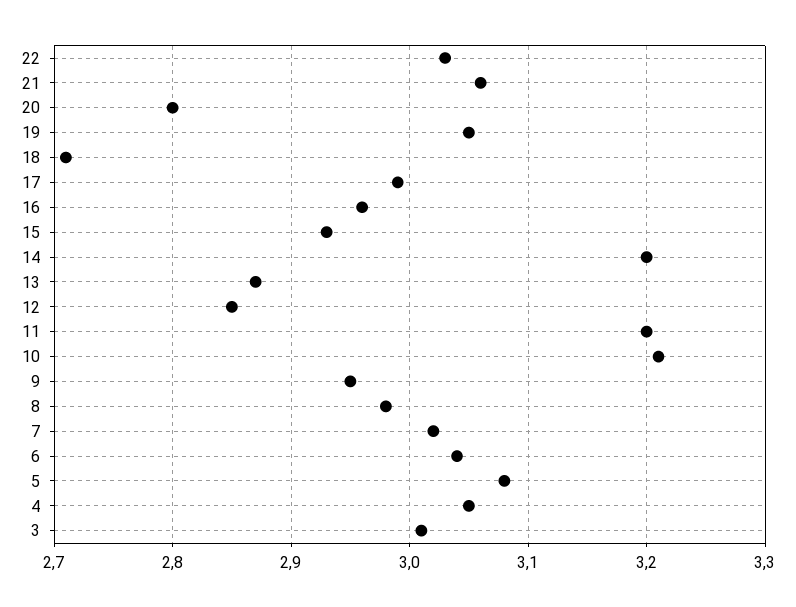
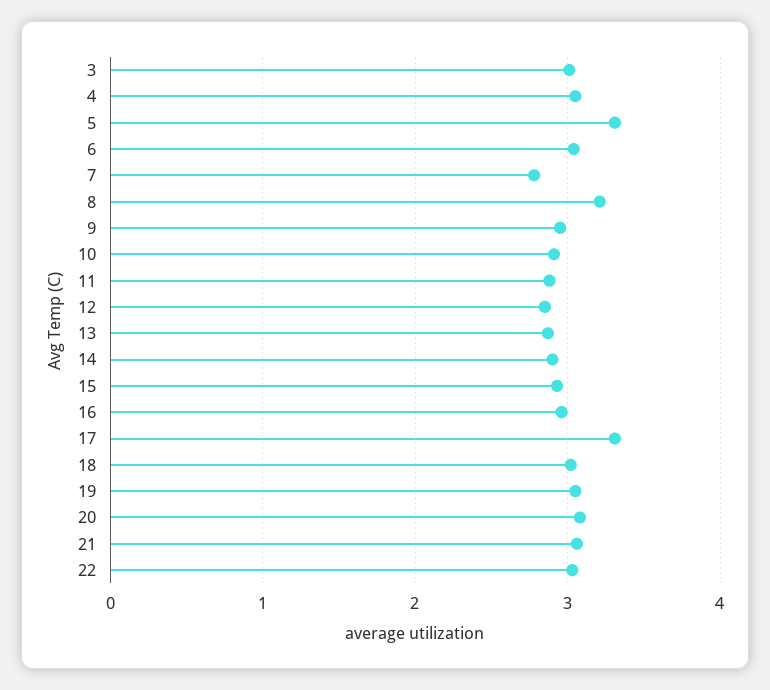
  {
    "22": 3.03,
    "21": 3.06,
-   "20": 2.8,
+   "20": 3.1,
    "19": 3.05,
-   "18": 2.71,
+   "18": 3,
-   "17": 2.99,
+   "17": 3.3,
    "16": 2.96,
    "15": 2.93,
-   "14": 3.2,
+   "14": 2.9,
    "13": 2.87,
    "12": 2.85,
-   "11": 3.2,
+   "11": 2.9,
-   "10": 3.21,
+   "10": 2.9,
    "9": 2.95,
-   "8": 2.98,
+   "8": 3.2,
-   "7": 3.02,
+   "7": 2.8,
    "6": 3.04,
-   "5": 3.08,
+   "5": 3.3,
    "4": 3.05,
    "3": 3.01
  }

